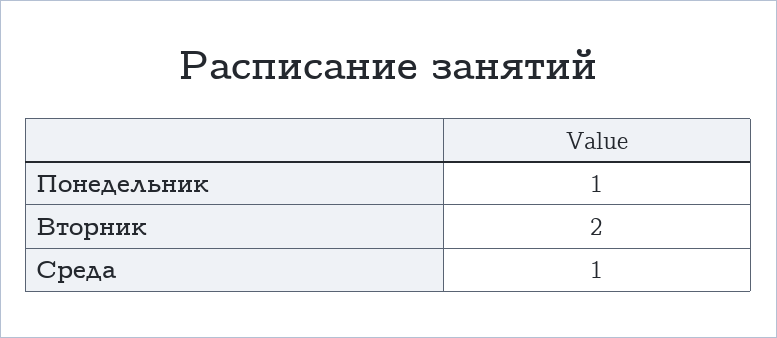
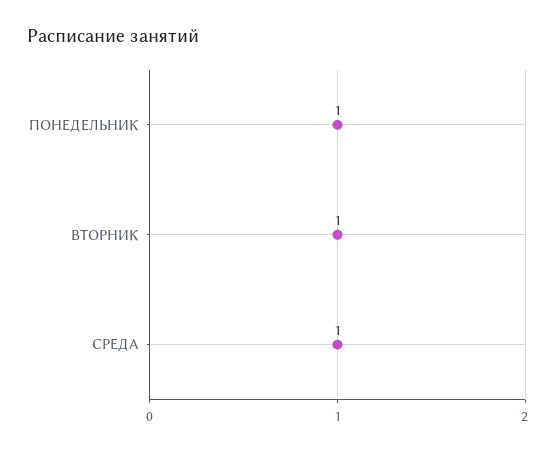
  {
    "Понедельник": 1,
-   "Вторник": 2,
+   "Вторник": 1,
    "Среда": 1
  }

